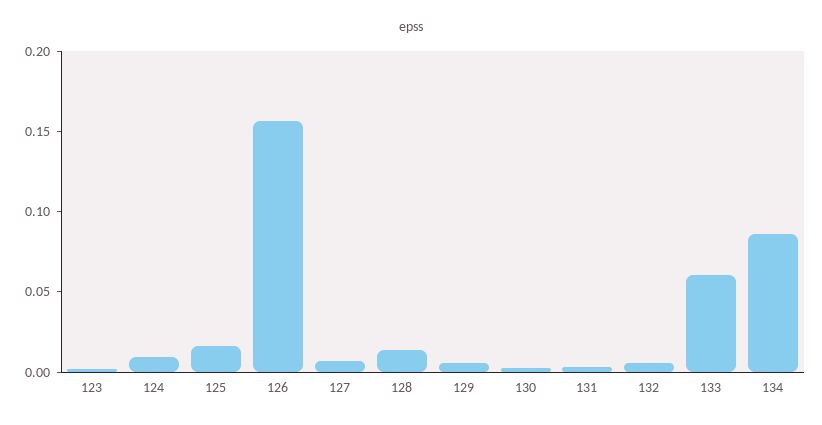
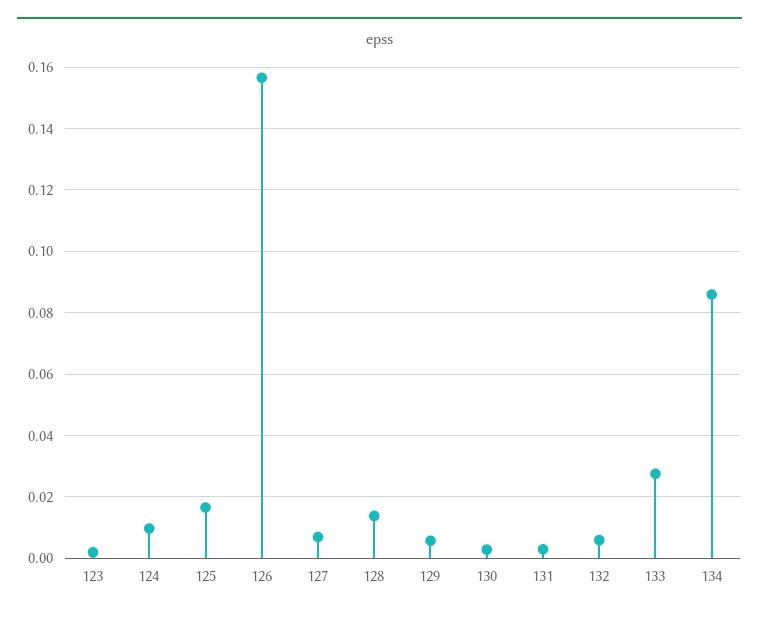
  {
    "123": 0.002,
    "124": 0.01,
    "125": 0.016,
    "126": 0.156,
    "127": 0.006,
    "128": 0.014,
    "129": 0.006,
    "130": 0.002,
    "131": 0.002,
    "132": 0.006,
-   "133": 0.06,
+   "133": 0.028,
    "134": 0.086
  }

